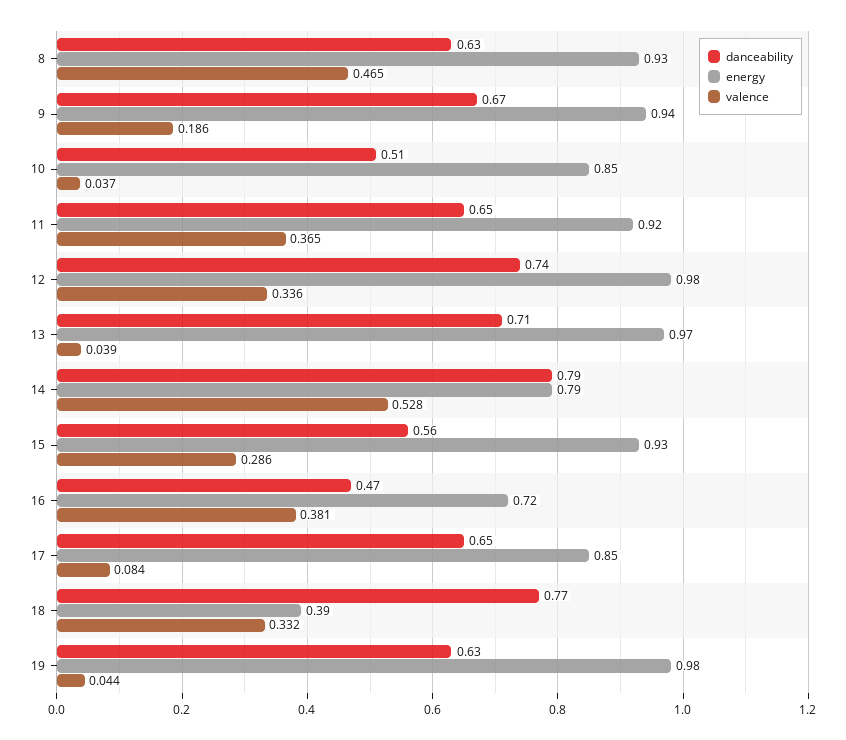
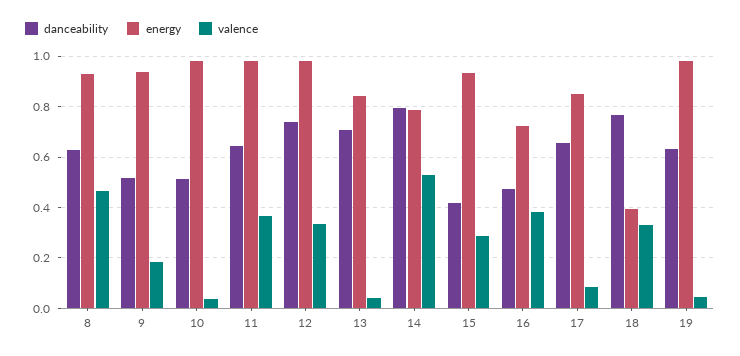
  {
    "danceability": {
      "8": 0.63,
-     "9": 0.67,
+     "9": 0.525,
      "10": 0.51,
      "11": 0.65,
      "12": 0.74,
      "13": 0.71,
      "14": 0.79,
-     "15": 0.56,
+     "15": 0.425,
      "16": 0.47,
      "17": 0.65,
      "18": 0.77,
      "19": 0.63
    },
    "energy": {
      "8": 0.93,
      "9": 0.94,
-     "10": 0.85,
+     "10": 0.975,
-     "11": 0.92,
+     "11": 0.975,
      "12": 0.98,
-     "13": 0.97,
+     "13": 0.85,
      "14": 0.79,
      "15": 0.93,
      "16": 0.72,
      "17": 0.85,
      "18": 0.39,
      "19": 0.98
    },
    "valence": {
      "8": 0.465,
      "9": 0.186,
      "10": 0.037,
      "11": 0.365,
      "12": 0.336,
      "13": 0.039,
      "14": 0.528,
      "15": 0.286,
      "16": 0.381,
      "17": 0.084,
      "18": 0.332,
      "19": 0.044
    }
  }

